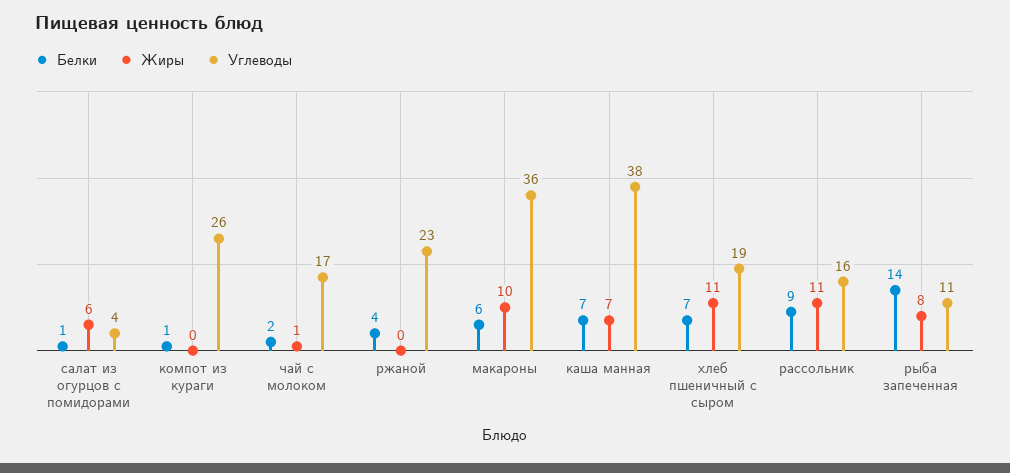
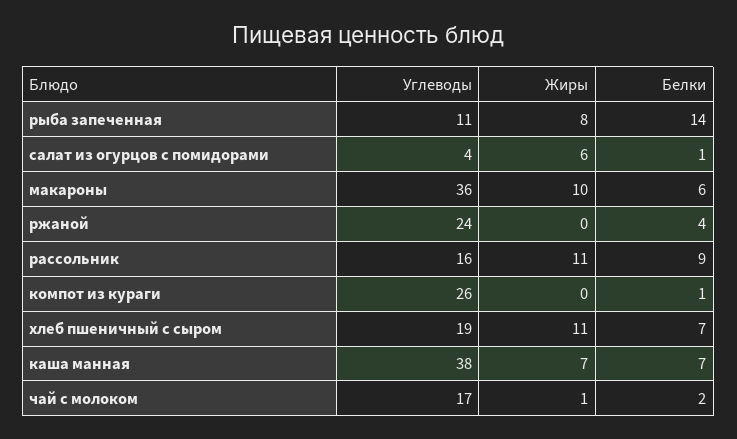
  {
    "Белки": {
      "салат из огурцов с помидорами": 1,
      "компот из кураги": 1,
      "чай с молоком": 2,
      "ржаной": 4,
      "макароны": 6,
      "каша манная": 7,
      "хлеб пшеничный с сыром": 7,
      "рассольник": 9,
      "рыба запеченная": 14
    },
    "Жиры": {
      "салат из огурцов с помидорами": 6,
      "компот из кураги": 0,
      "чай с молоком": 1,
      "ржаной": 0,
      "макароны": 10,
      "каша манная": 7,
      "хлеб пшеничный с сыром": 11,
      "рассольник": 11,
      "рыба запеченная": 8
    },
    "Углеводы": {
      "салат из огурцов с помидорами": 4,
      "компот из кураги": 26,
      "чай с молоком": 17,
-     "ржаной": 23,
+     "ржаной": 24,
      "макароны": 36,
      "каша манная": 38,
      "хлеб пшеничный с сыром": 19,
      "рассольник": 16,
      "рыба запеченная": 11
    }
  }

